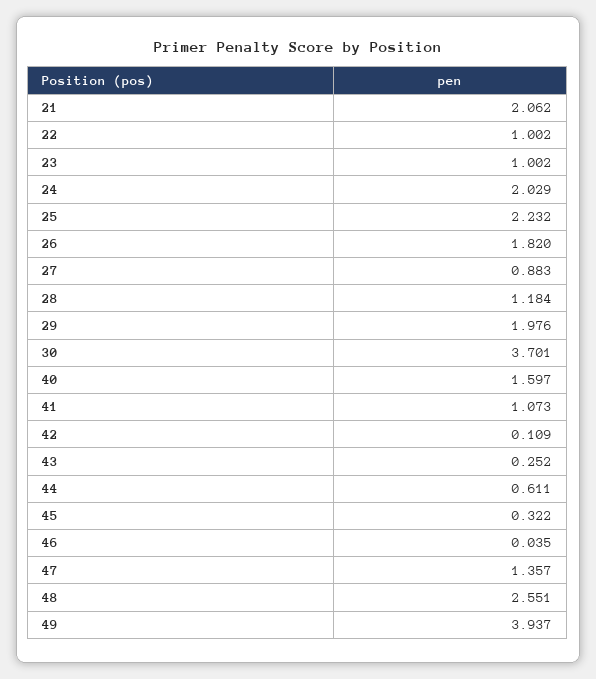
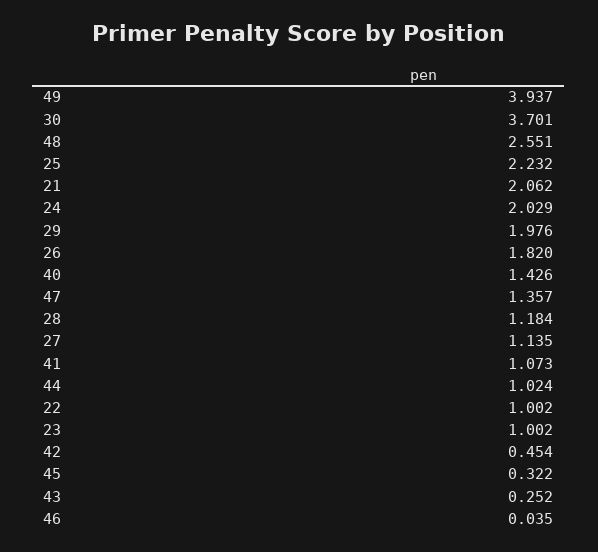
  {
    "21": 2.062,
    "22": 1.002,
    "23": 1.002,
    "24": 2.029,
    "25": 2.232,
    "26": 1.82,
-   "27": 0.883,
+   "27": 1.135,
    "28": 1.184,
    "29": 1.976,
    "30": 3.701,
-   "40": 1.597,
+   "40": 1.426,
    "41": 1.073,
-   "42": 0.109,
+   "42": 0.454,
    "43": 0.252,
-   "44": 0.611,
+   "44": 1.024,
    "45": 0.322,
    "46": 0.035,
    "47": 1.357,
    "48": 2.551,
    "49": 3.937
  }

